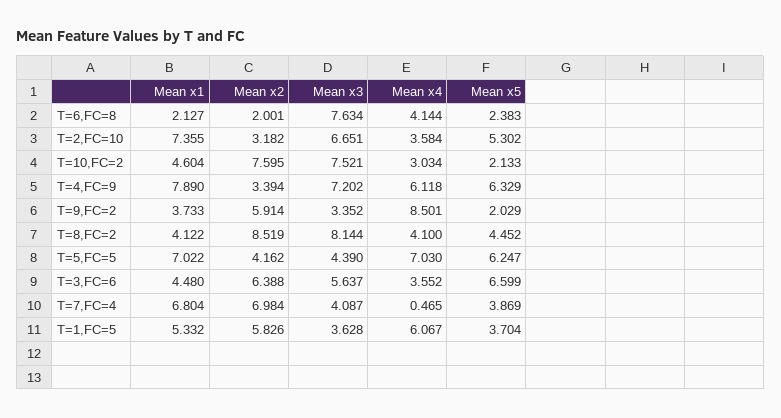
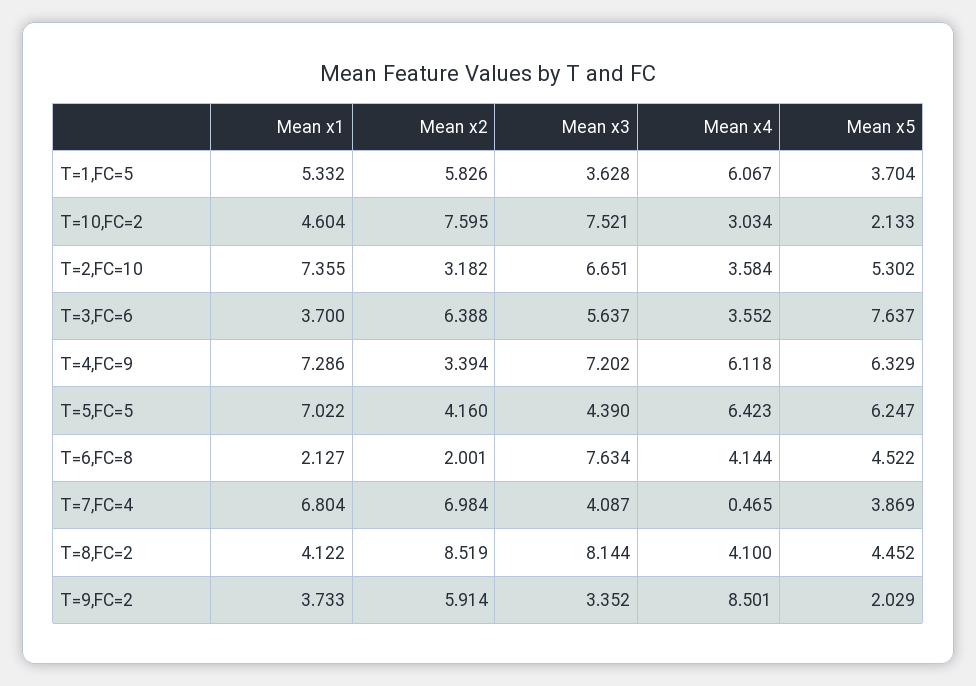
  {
    "Mean x1": {
      "T=6,FC=8": 2.127,
      "T=2,FC=10": 7.355,
      "T=10,FC=2": 4.604,
-     "T=4,FC=9": 7.89,
+     "T=4,FC=9": 7.286,
      "T=9,FC=2": 3.733,
      "T=8,FC=2": 4.122,
      "T=5,FC=5": 7.022,
-     "T=3,FC=6": 4.48,
+     "T=3,FC=6": 3.7,
      "T=7,FC=4": 6.804,
      "T=1,FC=5": 5.332
    },
    "Mean x2": {
      "T=6,FC=8": 2.001,
      "T=2,FC=10": 3.182,
      "T=10,FC=2": 7.595,
      "T=4,FC=9": 3.394,
      "T=9,FC=2": 5.914,
      "T=8,FC=2": 8.519,
-     "T=5,FC=5": 4.162,
+     "T=5,FC=5": 4.16,
      "T=3,FC=6": 6.388,
      "T=7,FC=4": 6.984,
      "T=1,FC=5": 5.826
    },
    "Mean x3": {
      "T=6,FC=8": 7.634,
      "T=2,FC=10": 6.651,
      "T=10,FC=2": 7.521,
      "T=4,FC=9": 7.202,
      "T=9,FC=2": 3.352,
      "T=8,FC=2": 8.144,
      "T=5,FC=5": 4.39,
      "T=3,FC=6": 5.637,
      "T=7,FC=4": 4.087,
      "T=1,FC=5": 3.628
    },
    "Mean x4": {
      "T=6,FC=8": 4.144,
      "T=2,FC=10": 3.584,
      "T=10,FC=2": 3.034,
      "T=4,FC=9": 6.118,
      "T=9,FC=2": 8.501,
      "T=8,FC=2": 4.1,
-     "T=5,FC=5": 7.03,
+     "T=5,FC=5": 6.423,
      "T=3,FC=6": 3.552,
      "T=7,FC=4": 0.465,
      "T=1,FC=5": 6.067
    },
    "Mean x5": {
-     "T=6,FC=8": 2.383,
+     "T=6,FC=8": 4.522,
      "T=2,FC=10": 5.302,
      "T=10,FC=2": 2.133,
      "T=4,FC=9": 6.329,
      "T=9,FC=2": 2.029,
      "T=8,FC=2": 4.452,
      "T=5,FC=5": 6.247,
-     "T=3,FC=6": 6.599,
+     "T=3,FC=6": 7.637,
      "T=7,FC=4": 3.869,
      "T=1,FC=5": 3.704
    }
  }

